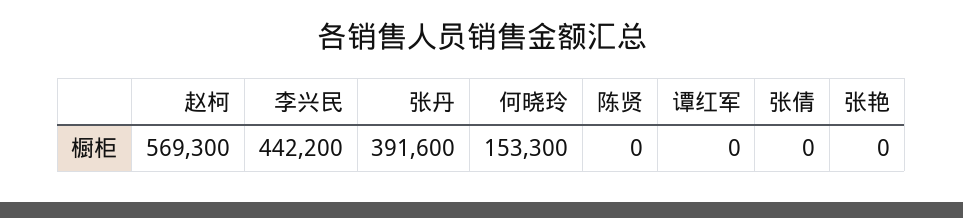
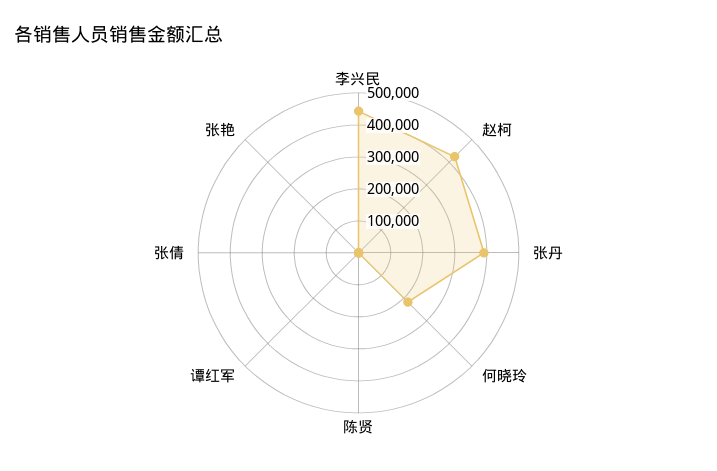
  {
-   "赵柯": 569300,
+   "赵柯": 425000,
    "李兴民": 442200,
    "张丹": 391600,
-   "何晓玲": 153300,
+   "何晓玲": 225000,
    "陈贤": 0,
    "谭红军": 0,
    "张倩": 0,
    "张艳": 0
  }

